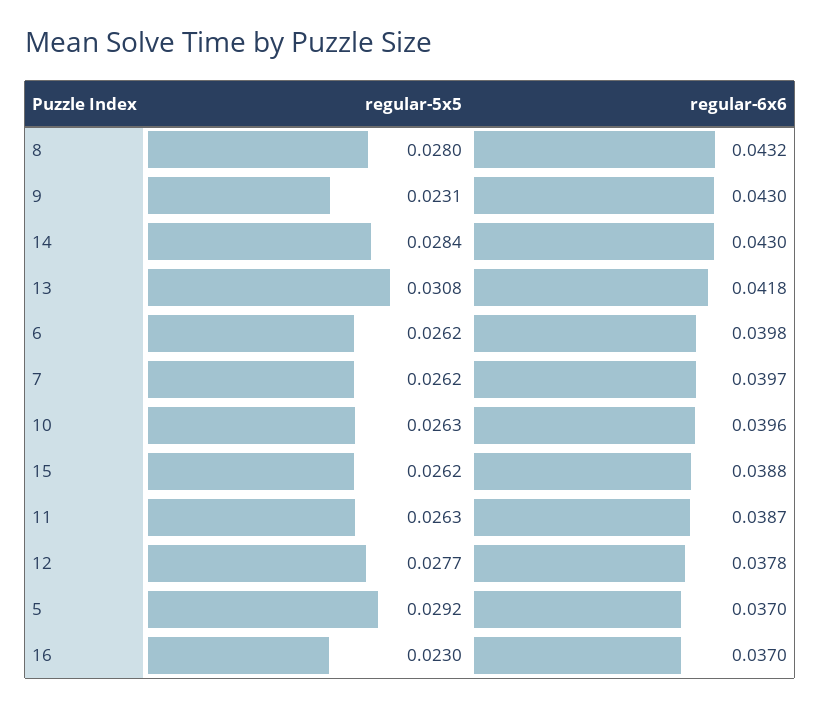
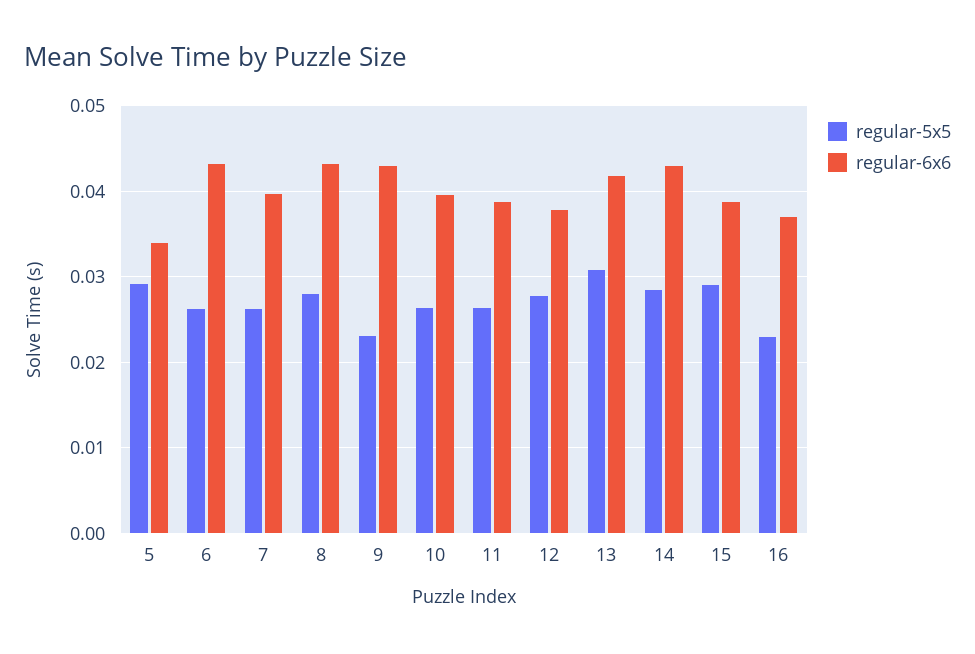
  {
    "regular-5x5": {
      "8": 0.028,
      "9": 0.0231,
      "14": 0.0284,
      "13": 0.0308,
      "6": 0.0262,
      "7": 0.0262,
      "10": 0.0263,
-     "15": 0.0262,
+     "15": 0.029,
      "11": 0.0263,
      "12": 0.0277,
      "5": 0.0292,
      "16": 0.023
    },
    "regular-6x6": {
      "8": 0.0432,
      "9": 0.043,
      "14": 0.043,
      "13": 0.0418,
-     "6": 0.0398,
+     "6": 0.043,
      "7": 0.0397,
      "10": 0.0396,
      "15": 0.0388,
      "11": 0.0387,
      "12": 0.0378,
-     "5": 0.037,
+     "5": 0.034,
      "16": 0.037
    }
  }

